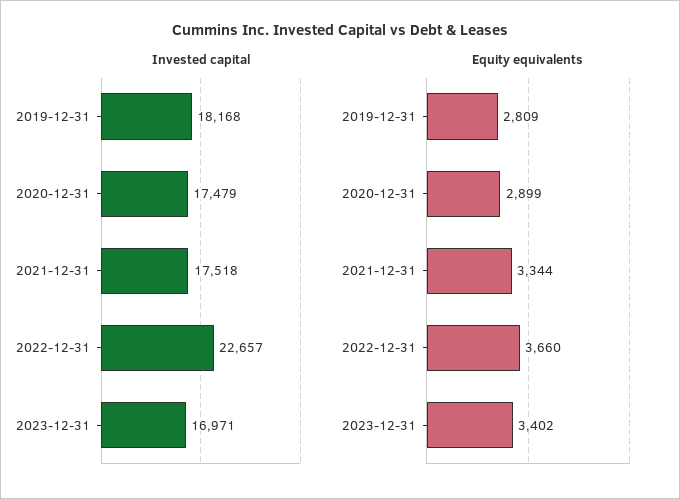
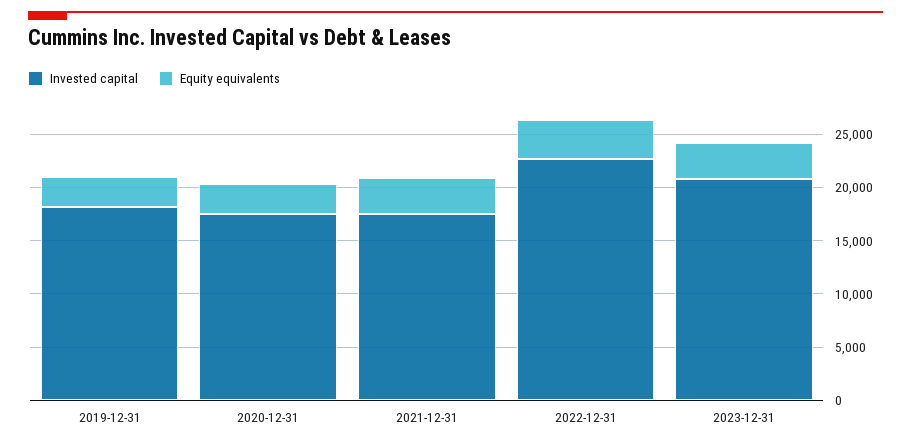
  {
    "Invested capital": {
      "2019-12-31": 18168,
      "2020-12-31": 17479,
      "2021-12-31": 17518,
      "2022-12-31": 22657,
-     "2023-12-31": 16971
+     "2023-12-31": 21000
    },
    "Equity equivalents": {
      "2019-12-31": 2809,
      "2020-12-31": 2899,
      "2021-12-31": 3344,
      "2022-12-31": 3660,
      "2023-12-31": 3402
    }
  }

